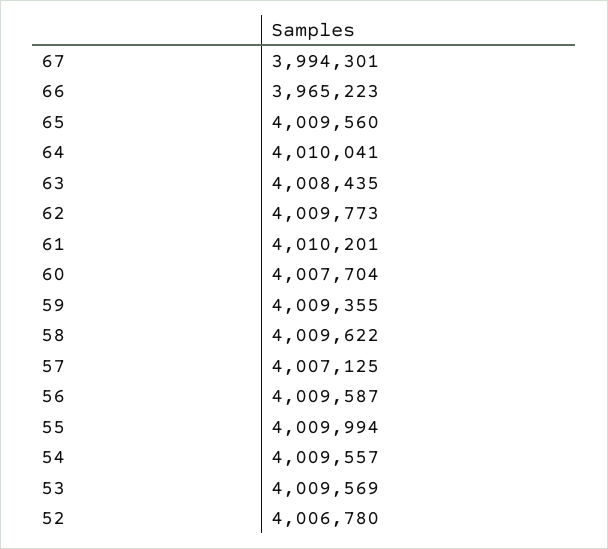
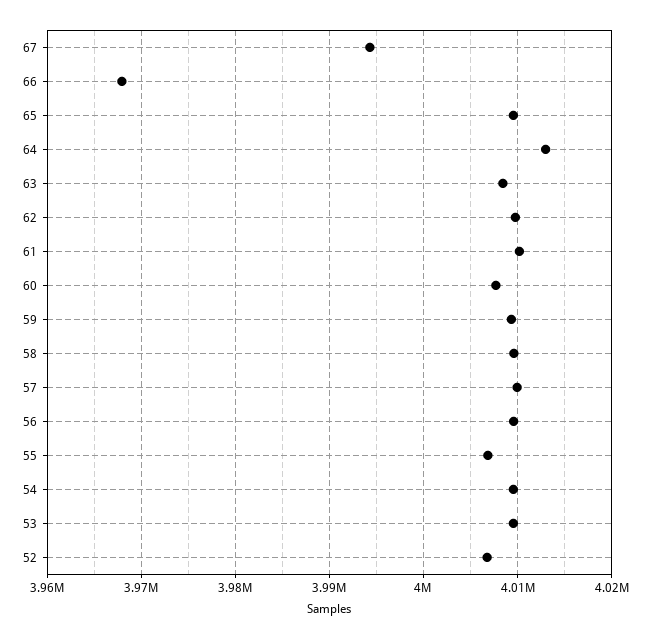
  {
    "67": 3994301,
-   "66": 3965223,
+   "66": 3968000,
    "65": 4009560,
-   "64": 4010041,
+   "64": 4013000,
    "63": 4008435,
    "62": 4009773,
    "61": 4010201,
    "60": 4007704,
    "59": 4009355,
    "58": 4009622,
-   "57": 4007125,
+   "57": 4010000,
    "56": 4009587,
-   "55": 4009994,
+   "55": 4007000,
    "54": 4009557,
    "53": 4009569,
    "52": 4006780
  }

